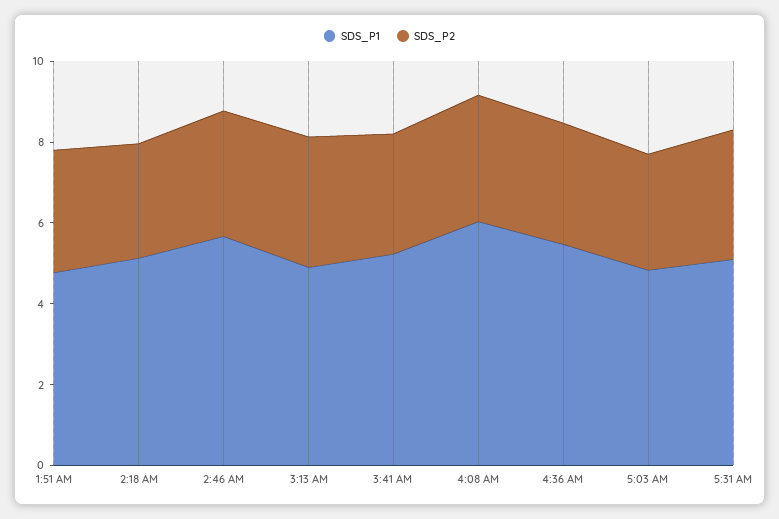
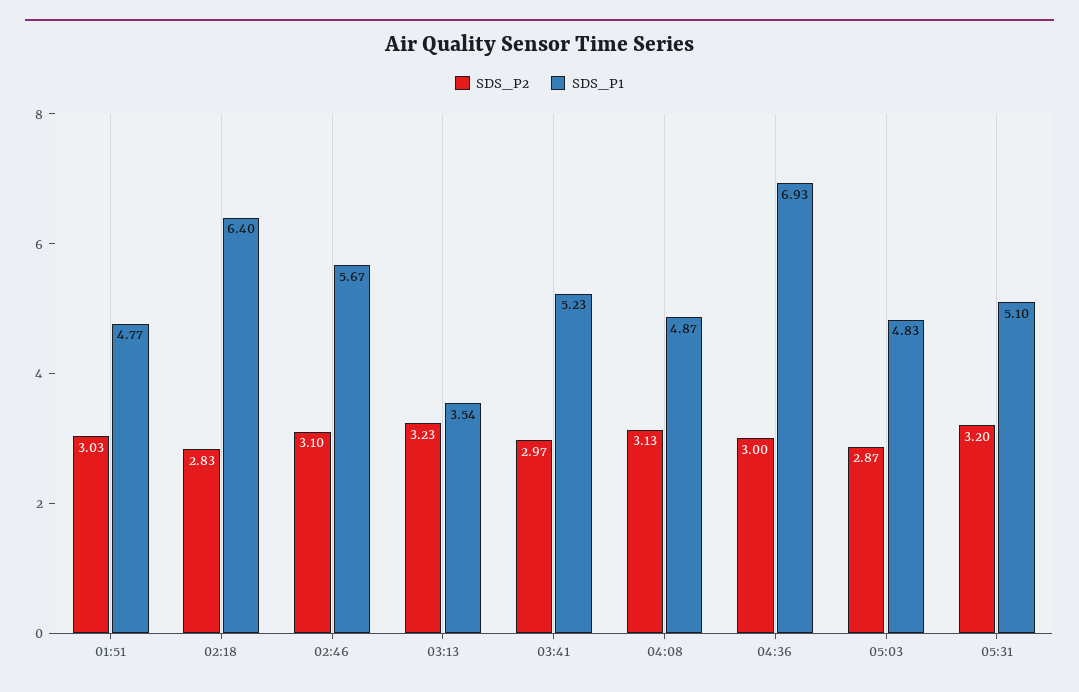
  {
    "SDS_P1": {
      "1:51 AM": 4.77,
-     "2:18 AM": 5,
+     "2:18 AM": 6.4,
      "2:46 AM": 5.67,
-     "3:13 AM": 5,
+     "3:13 AM": 3.54,
      "3:41 AM": 5.23,
-     "4:08 AM": 6,
+     "4:08 AM": 4.87,
-     "4:36 AM": 5.5,
+     "4:36 AM": 6.93,
      "5:03 AM": 4.83,
      "5:31 AM": 5.1
    },
    "SDS_P2": {
      "1:51 AM": 3.03,
      "2:18 AM": 2.83,
      "2:46 AM": 3.1,
      "3:13 AM": 3.23,
      "3:41 AM": 2.97,
      "4:08 AM": 3.13,
      "4:36 AM": 3,
      "5:03 AM": 2.87,
      "5:31 AM": 3.2
    }
  }

